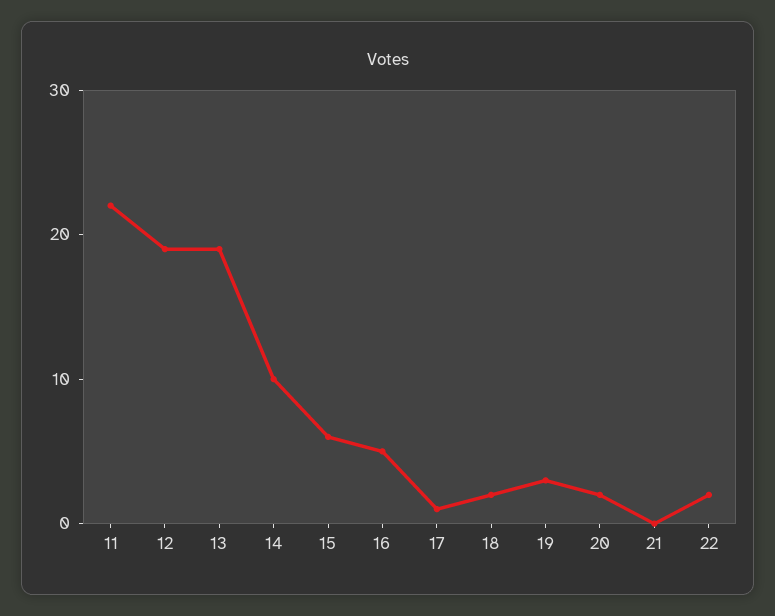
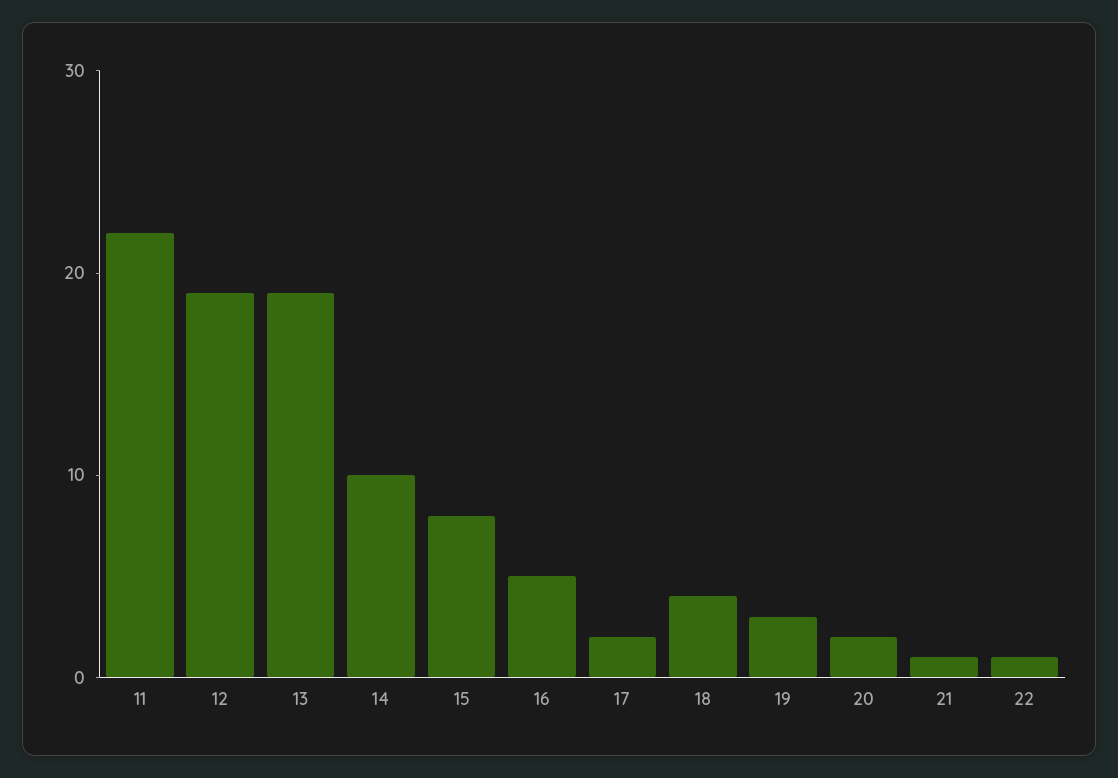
  {
    "11": 22,
    "12": 19,
    "13": 19,
    "14": 10,
-   "15": 6,
+   "15": 8,
    "16": 5,
-   "17": 1,
+   "17": 2,
-   "18": 2,
+   "18": 4,
    "19": 3,
    "20": 2,
-   "21": 0,
+   "21": 1,
-   "22": 2
+   "22": 1
  }

